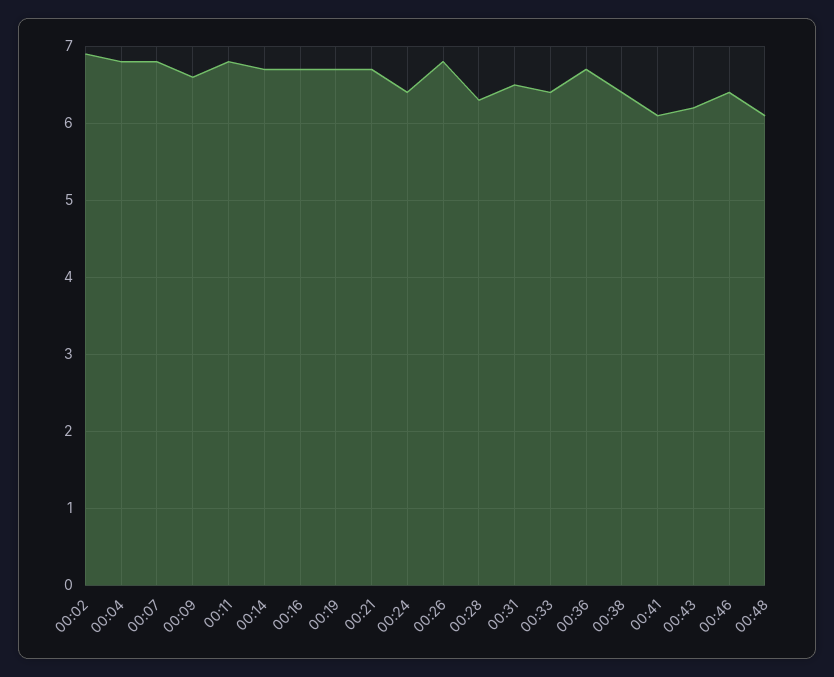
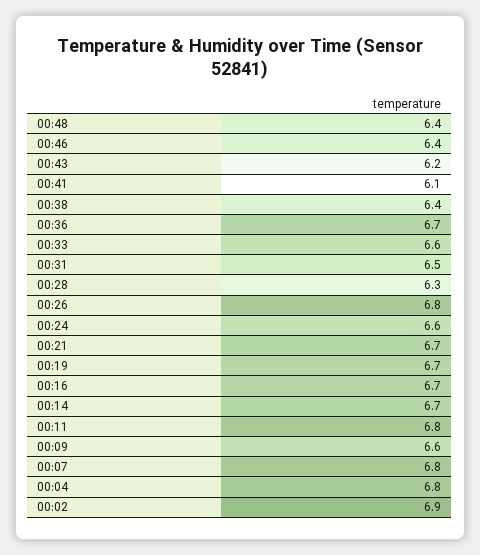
  {
    "00:02": 6.9,
    "00:04": 6.8,
    "00:07": 6.8,
    "00:09": 6.6,
    "00:11": 6.8,
    "00:14": 6.7,
    "00:16": 6.7,
    "00:19": 6.7,
    "00:21": 6.7,
-   "00:24": 6.4,
+   "00:24": 6.6,
    "00:26": 6.8,
    "00:28": 6.3,
    "00:31": 6.5,
-   "00:33": 6.4,
+   "00:33": 6.6,
    "00:36": 6.7,
    "00:38": 6.4,
    "00:41": 6.1,
    "00:43": 6.2,
    "00:46": 6.4,
-   "00:48": 6.1
+   "00:48": 6.4
  }

